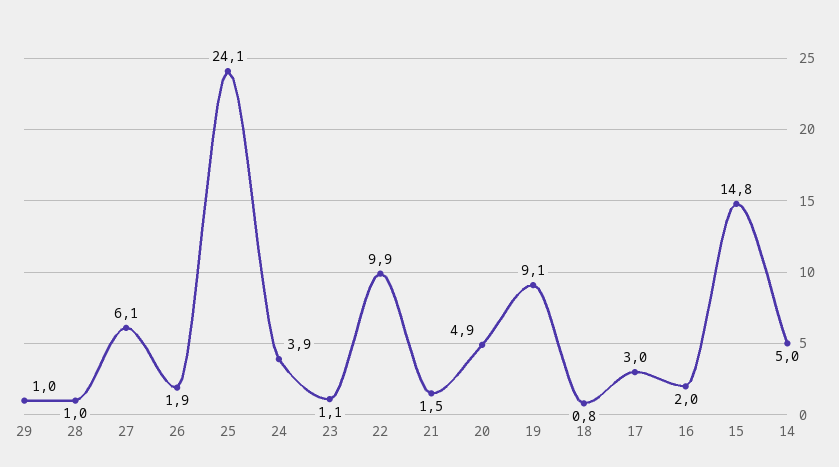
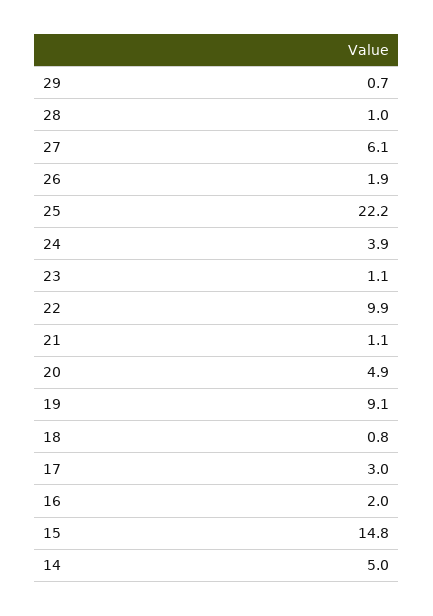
  {
-   "29": 1,
+   "29": 0.7,
    "28": 1,
    "27": 6.1,
    "26": 1.9,
-   "25": 24.1,
+   "25": 22.2,
    "24": 3.9,
    "23": 1.1,
    "22": 9.9,
-   "21": 1.5,
+   "21": 1.1,
    "20": 4.9,
    "19": 9.1,
    "18": 0.8,
    "17": 3,
    "16": 2,
    "15": 14.8,
    "14": 5
  }

